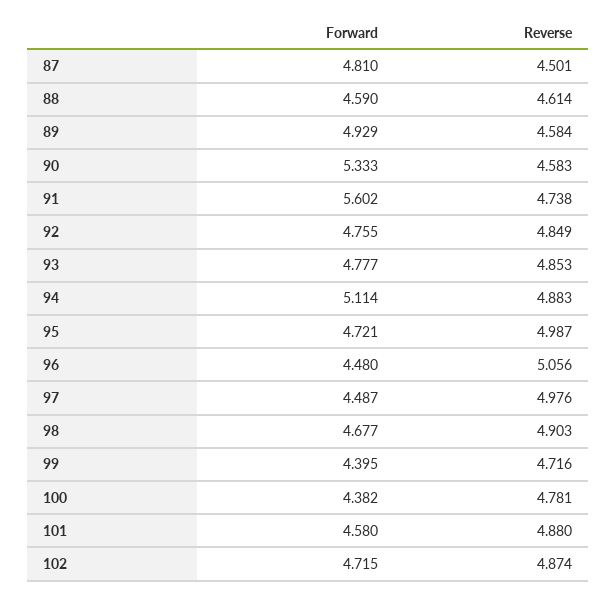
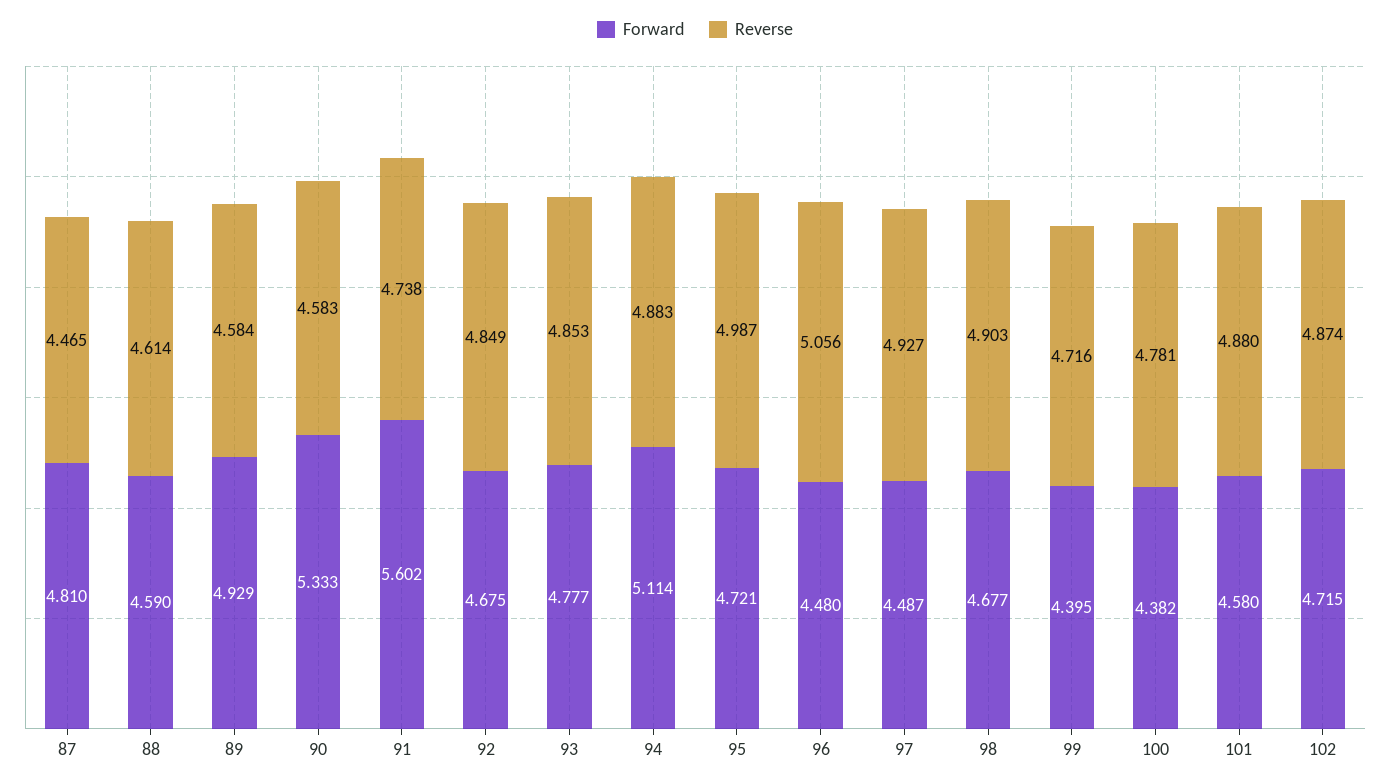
  {
    "Forward": {
      "87": 4.81,
      "88": 4.59,
      "89": 4.929,
      "90": 5.333,
      "91": 5.602,
-     "92": 4.755,
+     "92": 4.675,
      "93": 4.777,
      "94": 5.114,
      "95": 4.721,
      "96": 4.48,
      "97": 4.487,
      "98": 4.677,
      "99": 4.395,
      "100": 4.382,
      "101": 4.58,
      "102": 4.715
    },
    "Reverse": {
-     "87": 4.501,
+     "87": 4.465,
      "88": 4.614,
      "89": 4.584,
      "90": 4.583,
      "91": 4.738,
      "92": 4.849,
      "93": 4.853,
      "94": 4.883,
      "95": 4.987,
      "96": 5.056,
-     "97": 4.976,
+     "97": 4.927,
      "98": 4.903,
      "99": 4.716,
      "100": 4.781,
      "101": 4.88,
      "102": 4.874
    }
  }

